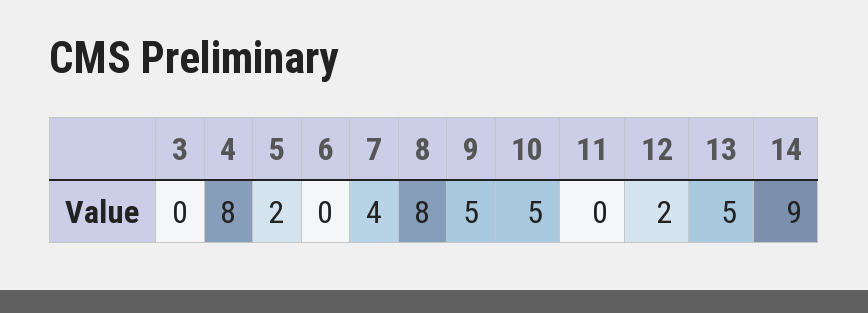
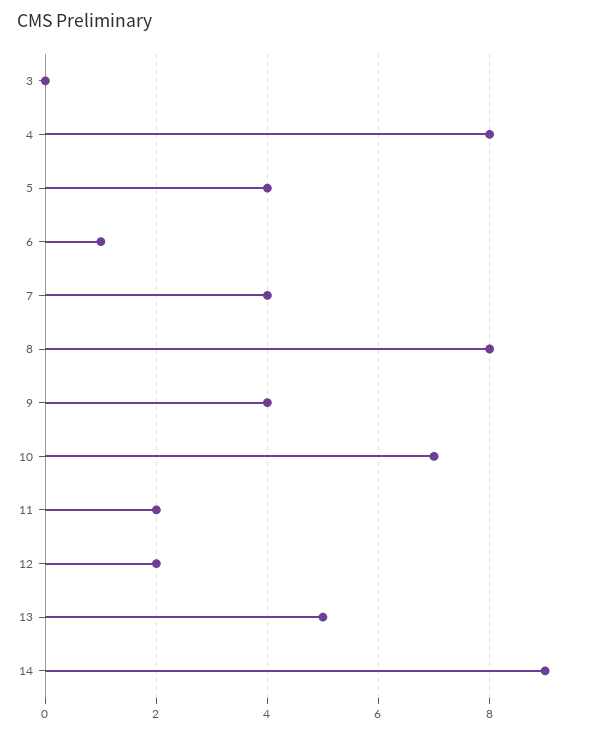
  {
    "3": 0,
    "4": 8,
-   "5": 2,
+   "5": 4,
-   "6": 0,
+   "6": 1,
    "7": 4,
    "8": 8,
-   "9": 5,
+   "9": 4,
-   "10": 5,
+   "10": 7,
-   "11": 0,
+   "11": 2,
    "12": 2,
    "13": 5,
    "14": 9
  }

